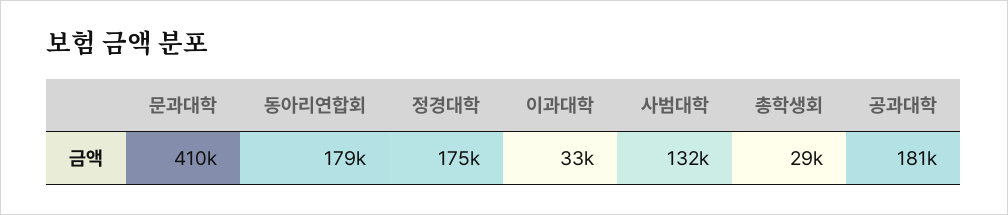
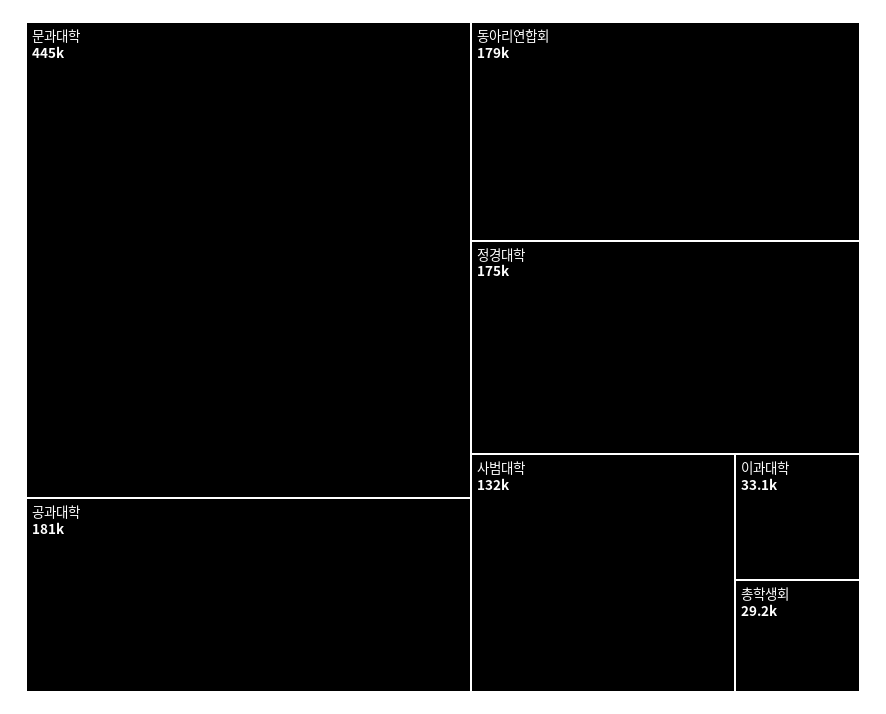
  {
-   "문과대학": 410000,
+   "문과대학": 445000,
    "동아리연합회": 179000,
    "정경대학": 175000,
    "이과대학": 33100,
    "사범대학": 132000,
    "총학생회": 29200,
    "공과대학": 181000
  }

